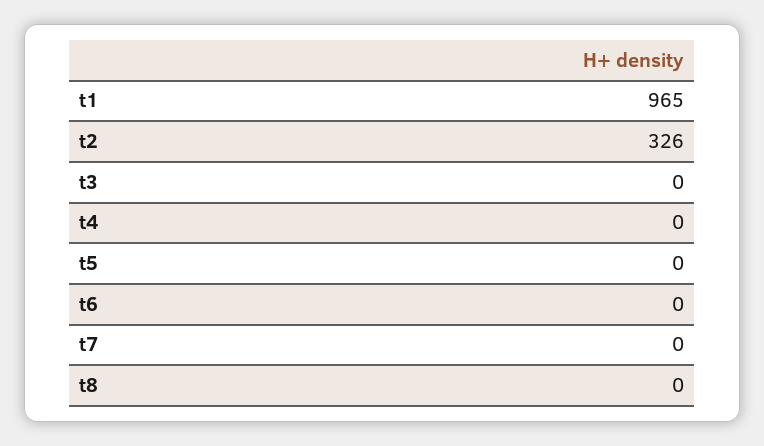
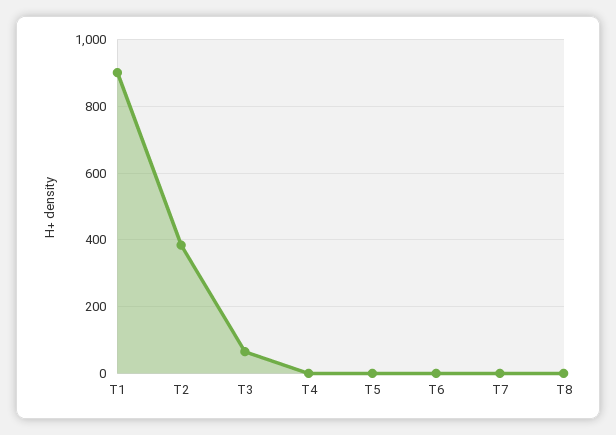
  {
-   "t1": 965,
+   "t1": 900,
-   "t2": 326,
+   "t2": 380,
-   "t3": 0,
+   "t3": 60,
    "t4": 0,
    "t5": 0,
    "t6": 0,
    "t7": 0,
    "t8": 0
  }

